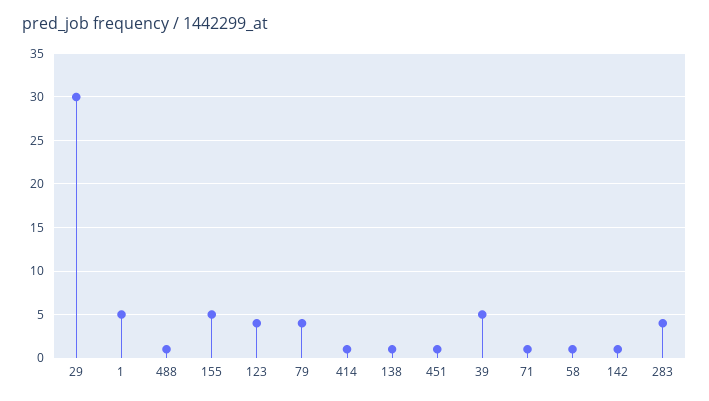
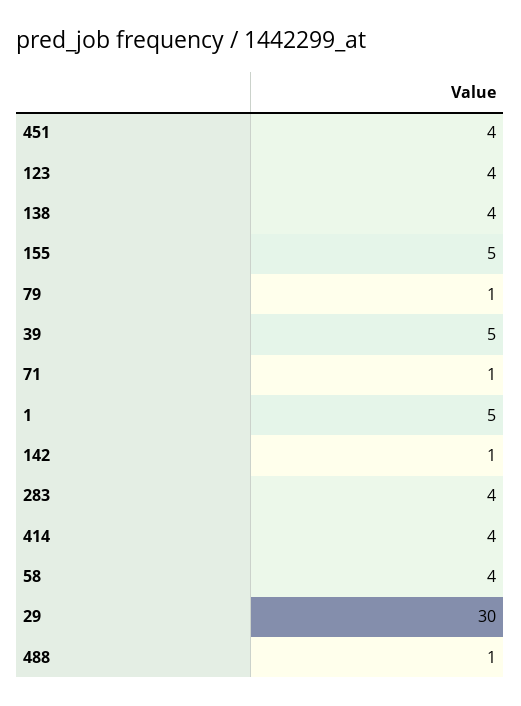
  {
    "29": 30,
    "1": 5,
    "488": 1,
    "155": 5,
    "123": 4,
-   "79": 4,
+   "79": 1,
-   "414": 1,
+   "414": 4,
-   "138": 1,
+   "138": 4,
-   "451": 1,
+   "451": 4,
    "39": 5,
    "71": 1,
-   "58": 1,
+   "58": 4,
    "142": 1,
    "283": 4
  }

